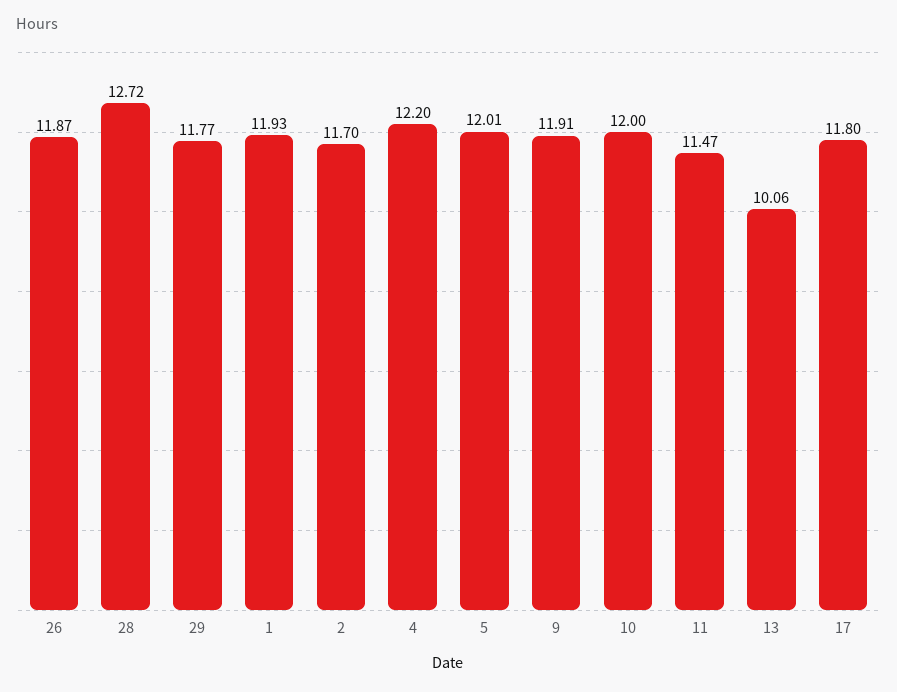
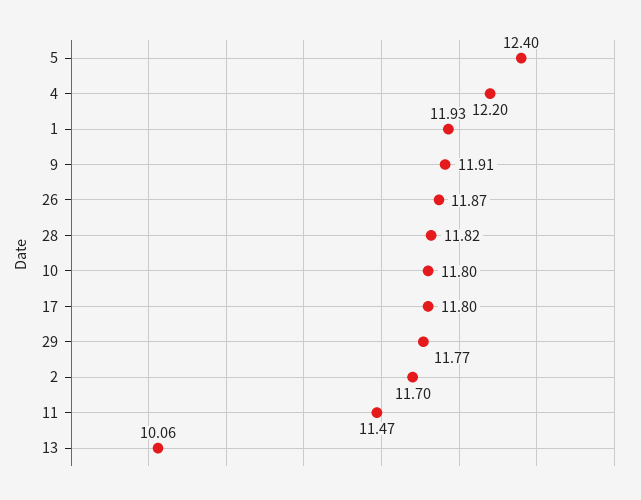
  {
    "26": 11.87,
-   "28": 12.72,
+   "28": 11.82,
    "29": 11.77,
    "1": 11.93,
    "2": 11.7,
    "4": 12.2,
-   "5": 12.01,
+   "5": 12.4,
    "9": 11.91,
-   "10": 12,
+   "10": 11.8,
    "11": 11.47,
    "13": 10.06,
    "17": 11.8
  }

